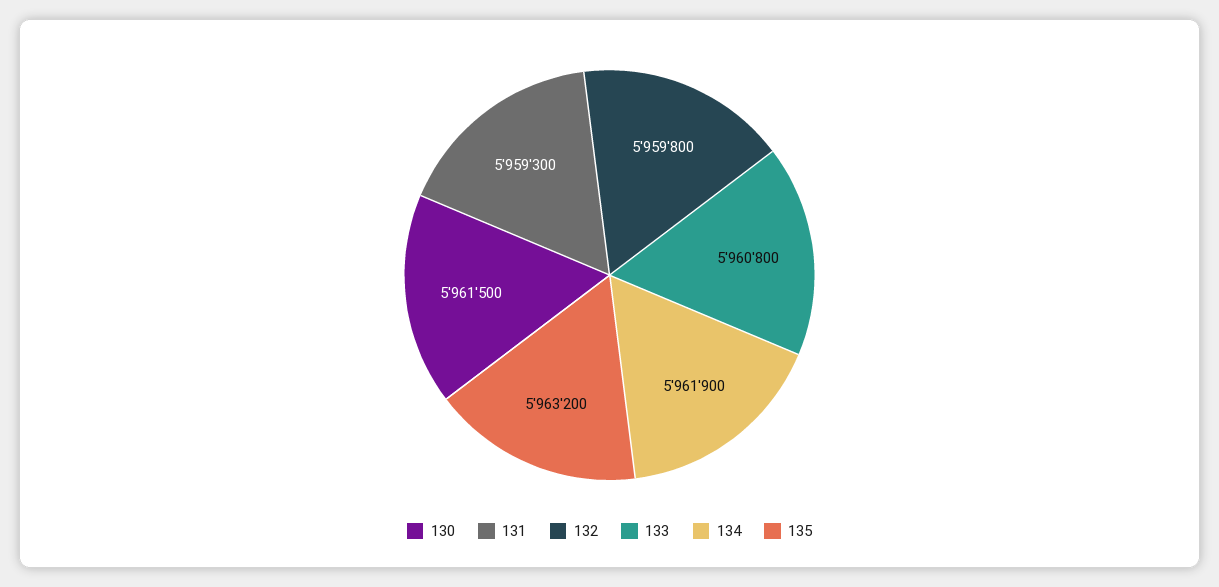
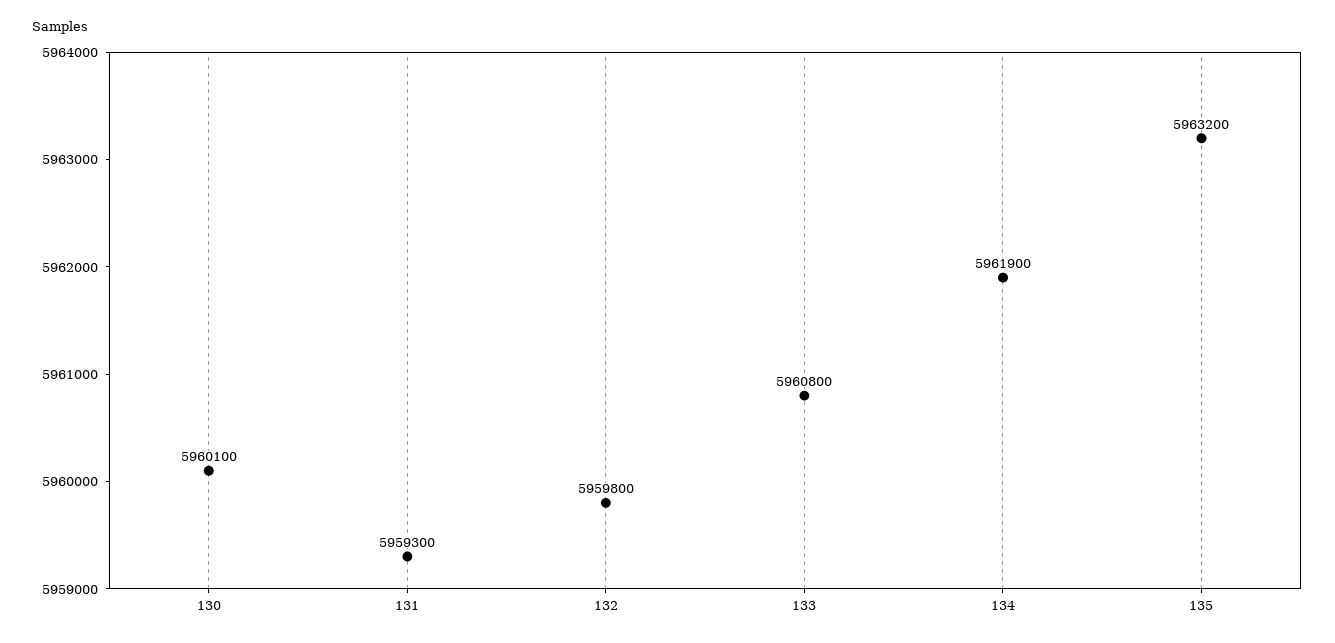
  {
-   "130": 5961500,
+   "130": 5960100,
    "131": 5959300,
    "132": 5959800,
    "133": 5960800,
    "134": 5961900,
    "135": 5963200
  }

